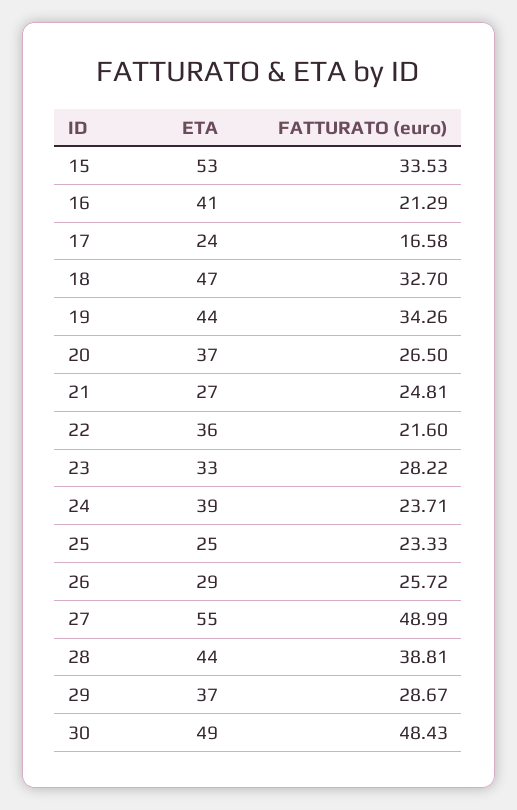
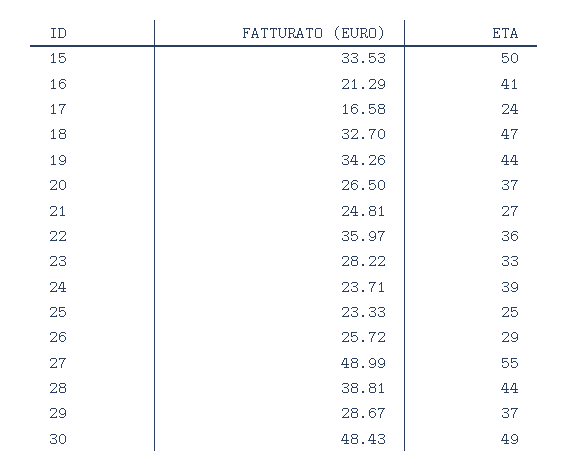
  {
    "ETA": {
-     "15": 53,
+     "15": 50,
      "16": 41,
      "17": 24,
      "18": 47,
      "19": 44,
      "20": 37,
      "21": 27,
      "22": 36,
      "23": 33,
      "24": 39,
      "25": 25,
      "26": 29,
      "27": 55,
      "28": 44,
      "29": 37,
      "30": 49
    },
    "FATTURATO (euro)": {
      "15": 33.53,
      "16": 21.29,
      "17": 16.58,
      "18": 32.7,
      "19": 34.26,
      "20": 26.5,
      "21": 24.81,
-     "22": 21.6,
+     "22": 35.97,
      "23": 28.22,
      "24": 23.71,
      "25": 23.33,
      "26": 25.72,
      "27": 48.99,
      "28": 38.81,
      "29": 28.67,
      "30": 48.43
    }
  }

